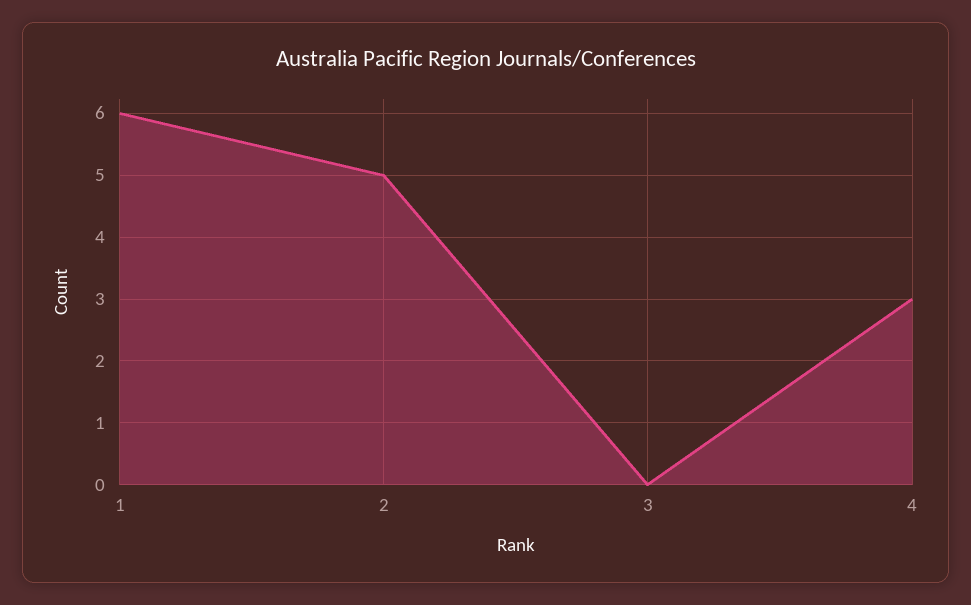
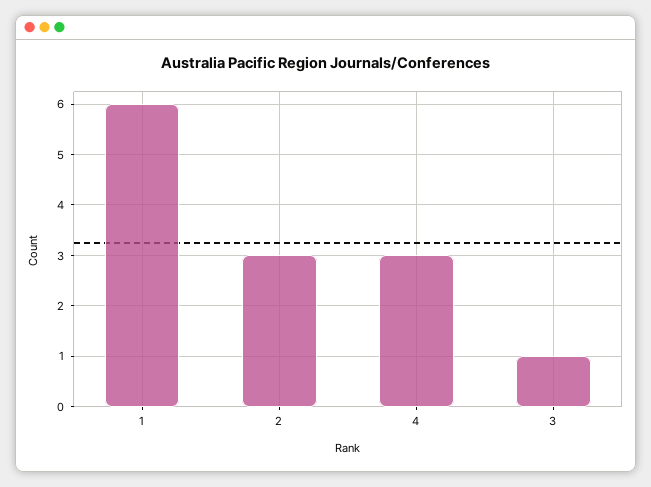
  {
    "1": 6,
-   "2": 5,
+   "2": 3,
-   "3": 0,
+   "3": 1,
    "4": 3
  }

